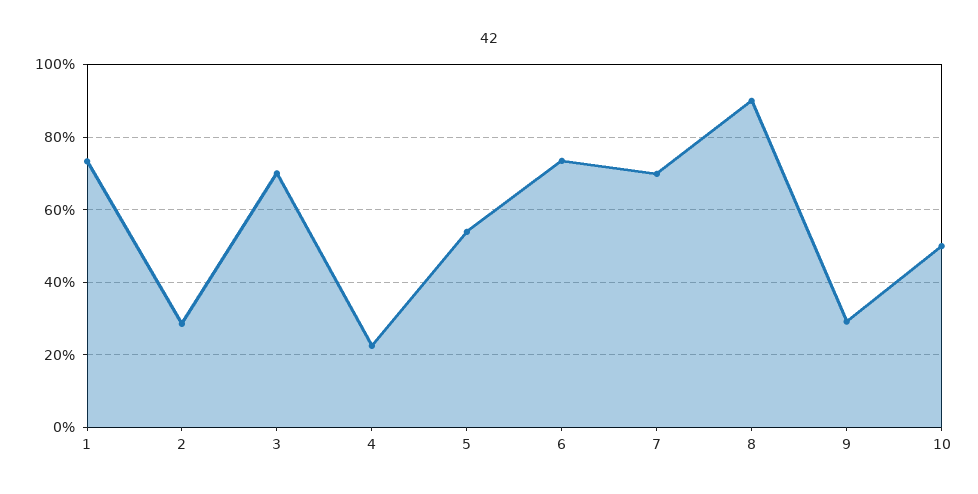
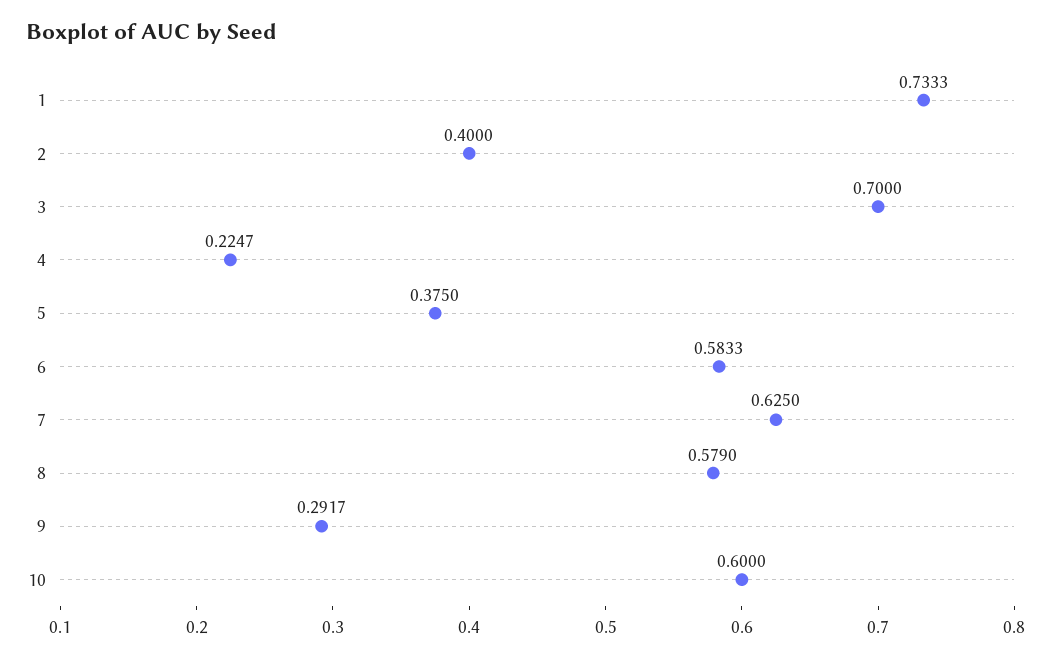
  {
    "1": 0.7333,
-   "2": 0.28,
+   "2": 0.4,
    "3": 0.7,
    "4": 0.2247,
-   "5": 0.54,
+   "5": 0.375,
-   "6": 0.74,
+   "6": 0.5833,
-   "7": 0.7,
+   "7": 0.625,
-   "8": 0.9,
+   "8": 0.579,
    "9": 0.2917,
-   "10": 0.5
+   "10": 0.6
  }

